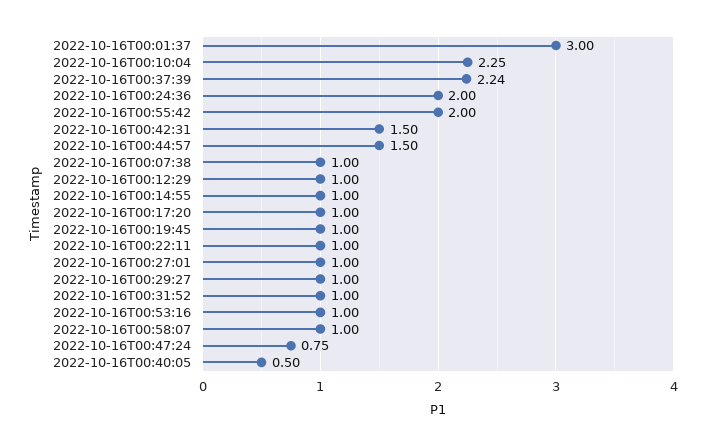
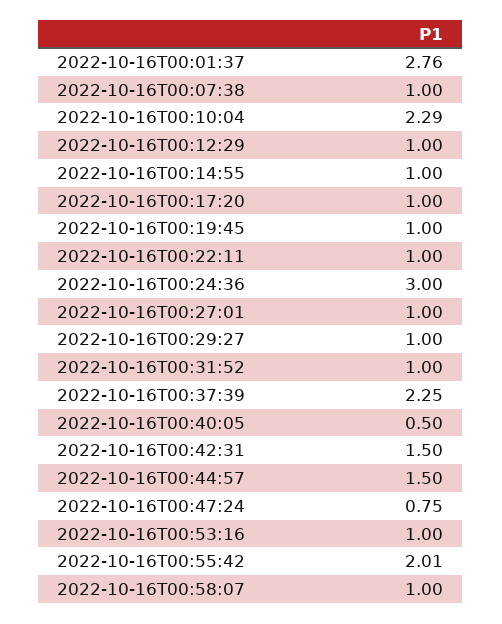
  {
-   "2022-10-16T00:01:37": 3,
+   "2022-10-16T00:01:37": 2.76,
-   "2022-10-16T00:10:04": 2.25,
+   "2022-10-16T00:10:04": 2.29,
-   "2022-10-16T00:37:39": 2.24,
+   "2022-10-16T00:37:39": 2.25,
-   "2022-10-16T00:24:36": 2,
+   "2022-10-16T00:24:36": 3,
-   "2022-10-16T00:55:42": 2,
+   "2022-10-16T00:55:42": 2.01,
    "2022-10-16T00:42:31": 1.5,
    "2022-10-16T00:44:57": 1.5,
    "2022-10-16T00:07:38": 1,
    "2022-10-16T00:12:29": 1,
    "2022-10-16T00:14:55": 1,
    "2022-10-16T00:17:20": 1,
    "2022-10-16T00:19:45": 1,
    "2022-10-16T00:22:11": 1,
    "2022-10-16T00:27:01": 1,
    "2022-10-16T00:29:27": 1,
    "2022-10-16T00:31:52": 1,
    "2022-10-16T00:53:16": 1,
    "2022-10-16T00:58:07": 1,
    "2022-10-16T00:47:24": 0.75,
    "2022-10-16T00:40:05": 0.5
  }

